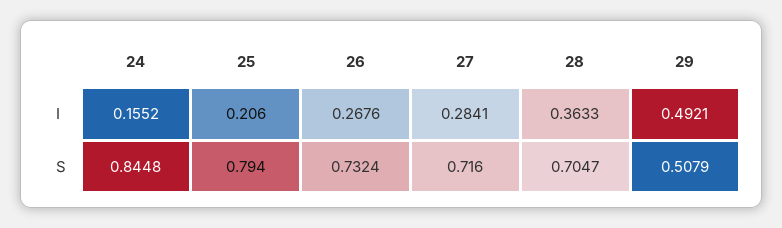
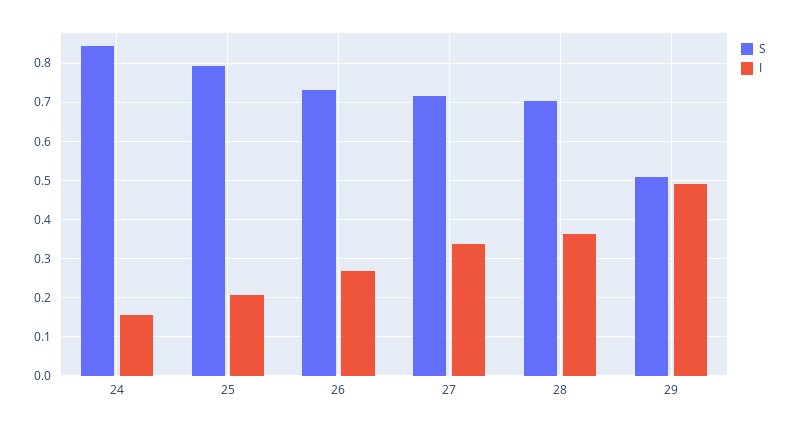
  {
    "I": {
      "24": 0.1552,
      "25": 0.206,
      "26": 0.2676,
-     "27": 0.2841,
+     "27": 0.34,
      "28": 0.3633,
      "29": 0.4921
    },
    "S": {
      "24": 0.8448,
      "25": 0.794,
      "26": 0.7324,
      "27": 0.716,
      "28": 0.7047,
      "29": 0.5079
    }
  }

